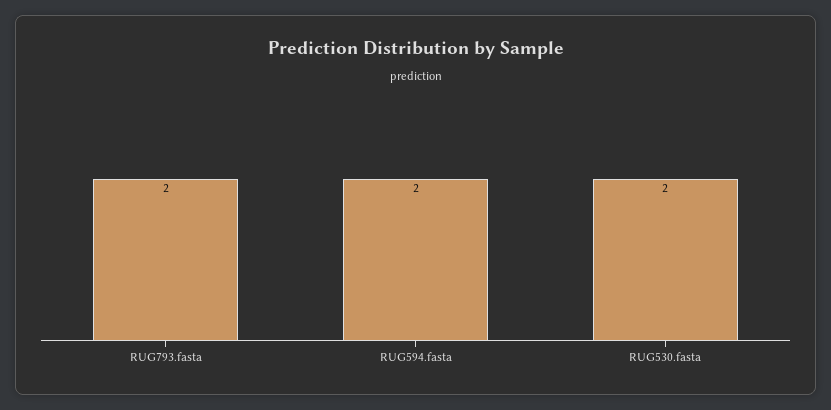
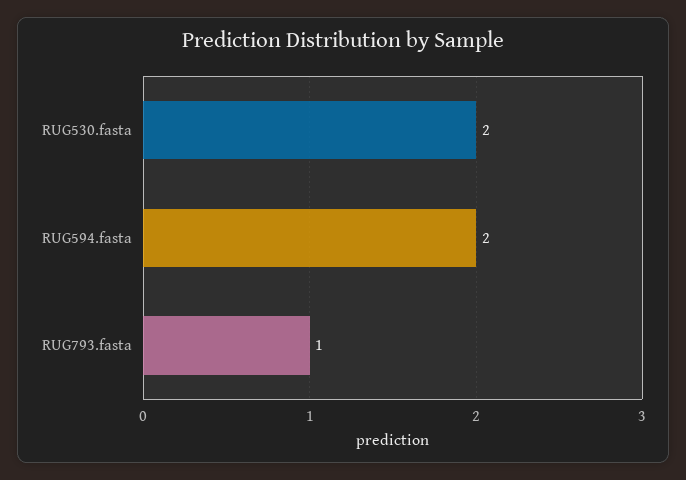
  {
-   "RUG793.fasta": 2,
+   "RUG793.fasta": 1,
    "RUG594.fasta": 2,
    "RUG530.fasta": 2
  }

